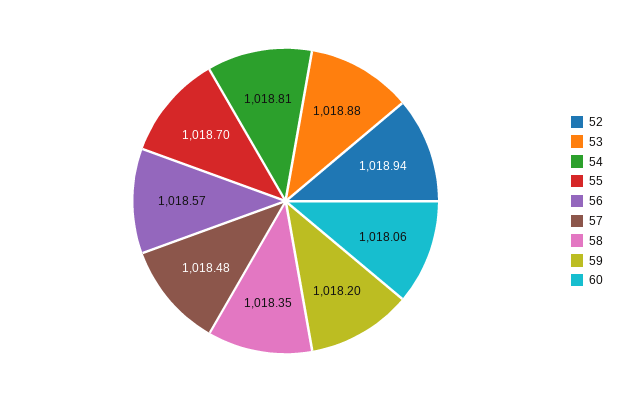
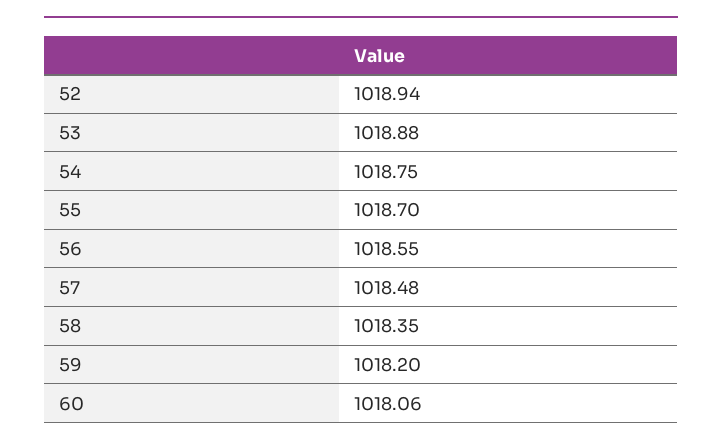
  {
    "52": 1018.94,
    "53": 1018.88,
-   "54": 1018.81,
+   "54": 1018.75,
    "55": 1018.7,
-   "56": 1018.57,
+   "56": 1018.55,
    "57": 1018.48,
    "58": 1018.35,
    "59": 1018.2,
    "60": 1018.06
  }

